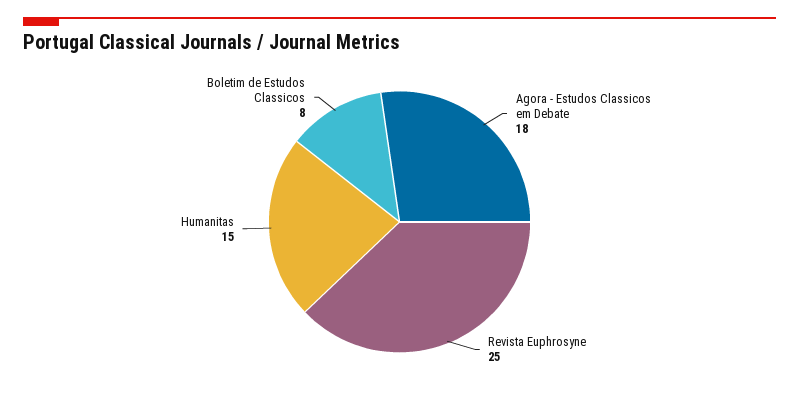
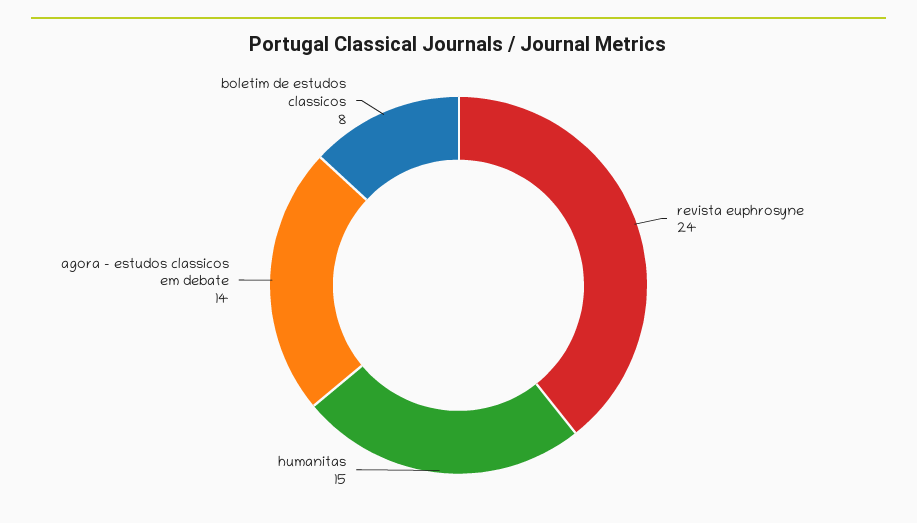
  {
-   "Agora - Estudos Classicos em Debate": 18,
+   "Agora - Estudos Classicos em Debate": 14,
-   "Revista Euphrosyne": 25,
+   "Revista Euphrosyne": 24,
    "Humanitas": 15,
    "Boletim de Estudos Classicos": 8
  }

